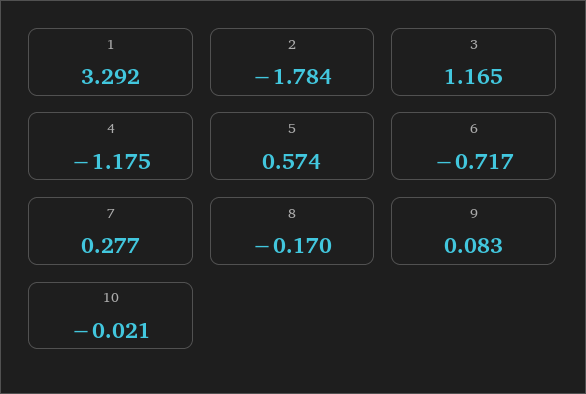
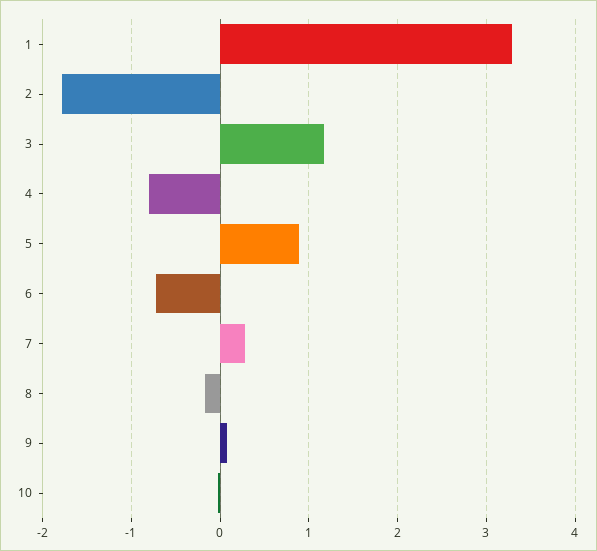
  {
    "1": 3.292,
    "2": -1.784,
    "3": 1.165,
-   "4": -1.175,
+   "4": -0.8,
-   "5": 0.574,
+   "5": 0.9,
    "6": -0.717,
    "7": 0.277,
    "8": -0.17,
    "9": 0.083,
    "10": -0.021
  }

